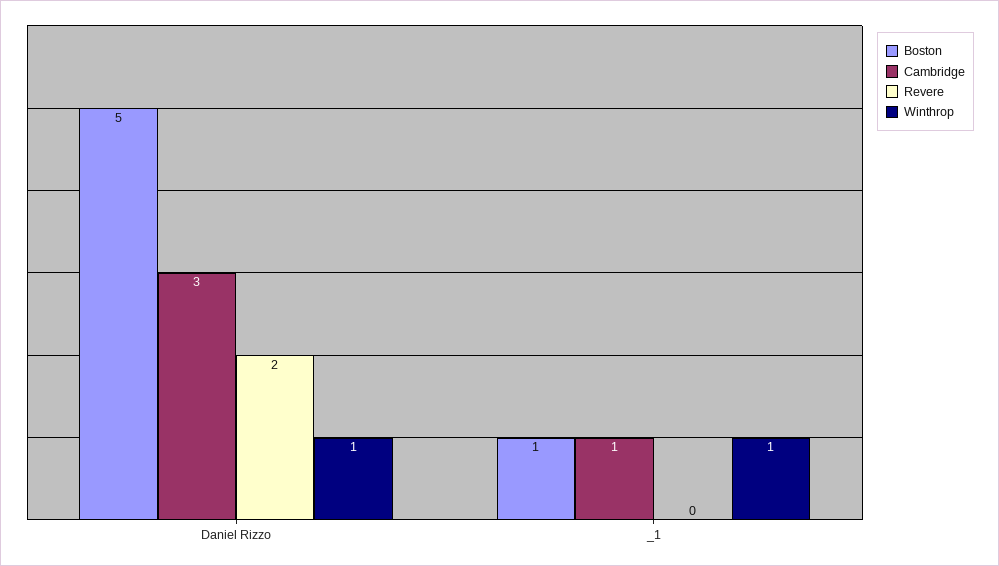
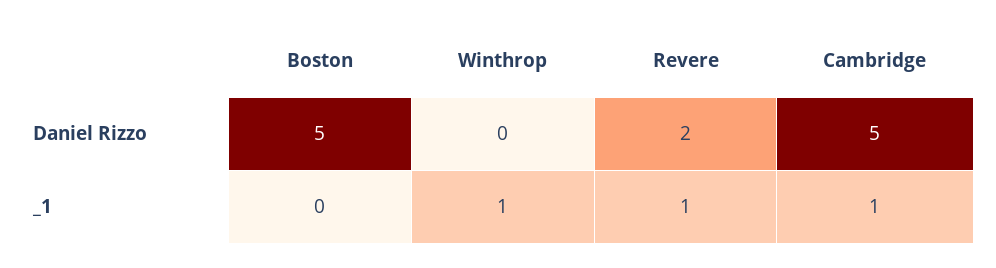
  {
    "Boston": {
      "Daniel Rizzo": 5,
-     "_1": 1
+     "_1": 0
    },
    "Cambridge": {
-     "Daniel Rizzo": 3,
+     "Daniel Rizzo": 5,
      "_1": 1
    },
    "Revere": {
      "Daniel Rizzo": 2,
-     "_1": 0
+     "_1": 1
    },
    "Winthrop": {
-     "Daniel Rizzo": 1,
+     "Daniel Rizzo": 0,
      "_1": 1
    }
  }

